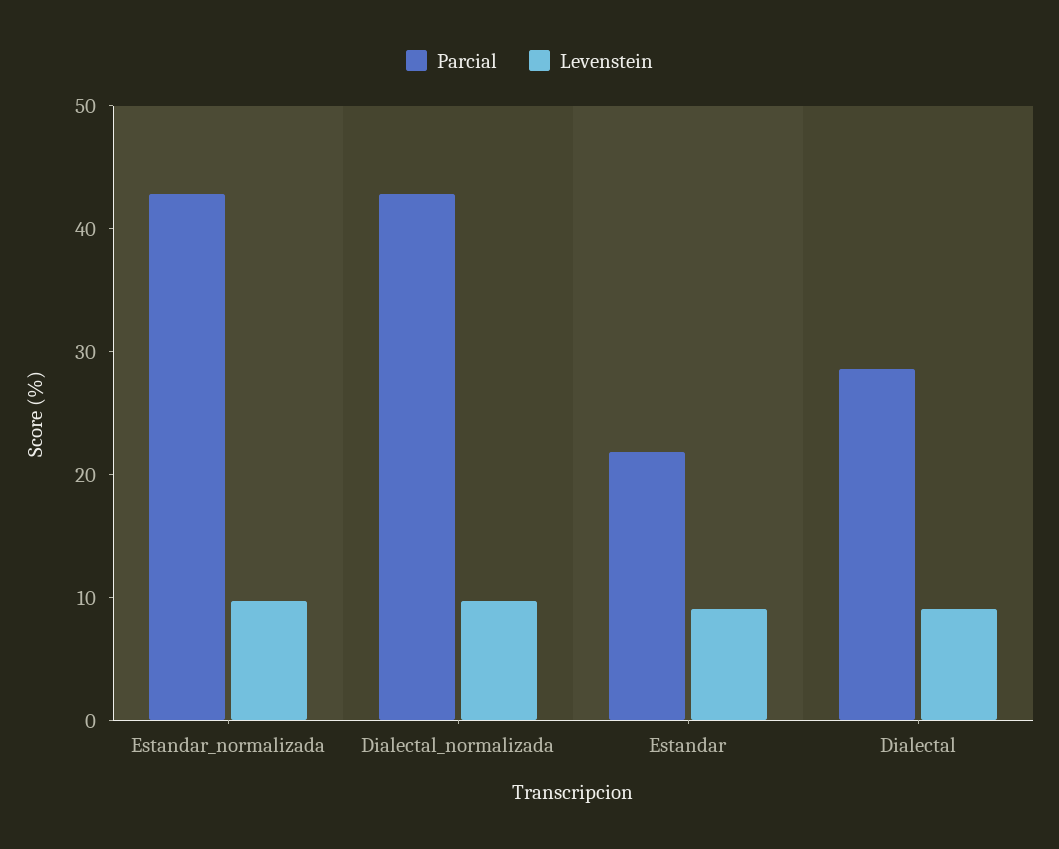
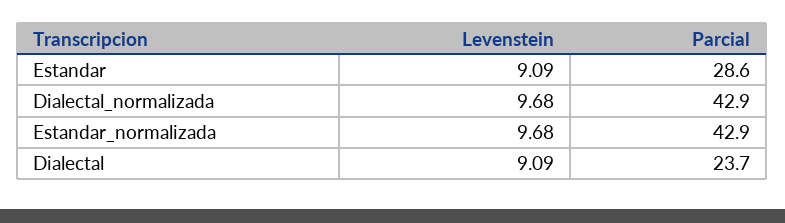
  {
    "Parcial": {
      "Estandar_normalizada": 42.9,
      "Dialectal_normalizada": 42.9,
-     "Estandar": 22,
+     "Estandar": 28.6,
-     "Dialectal": 28
+     "Dialectal": 23.7
    },
    "Levenstein": {
      "Estandar_normalizada": 9.68,
      "Dialectal_normalizada": 9.68,
      "Estandar": 9.09,
      "Dialectal": 9.09
    }
  }

